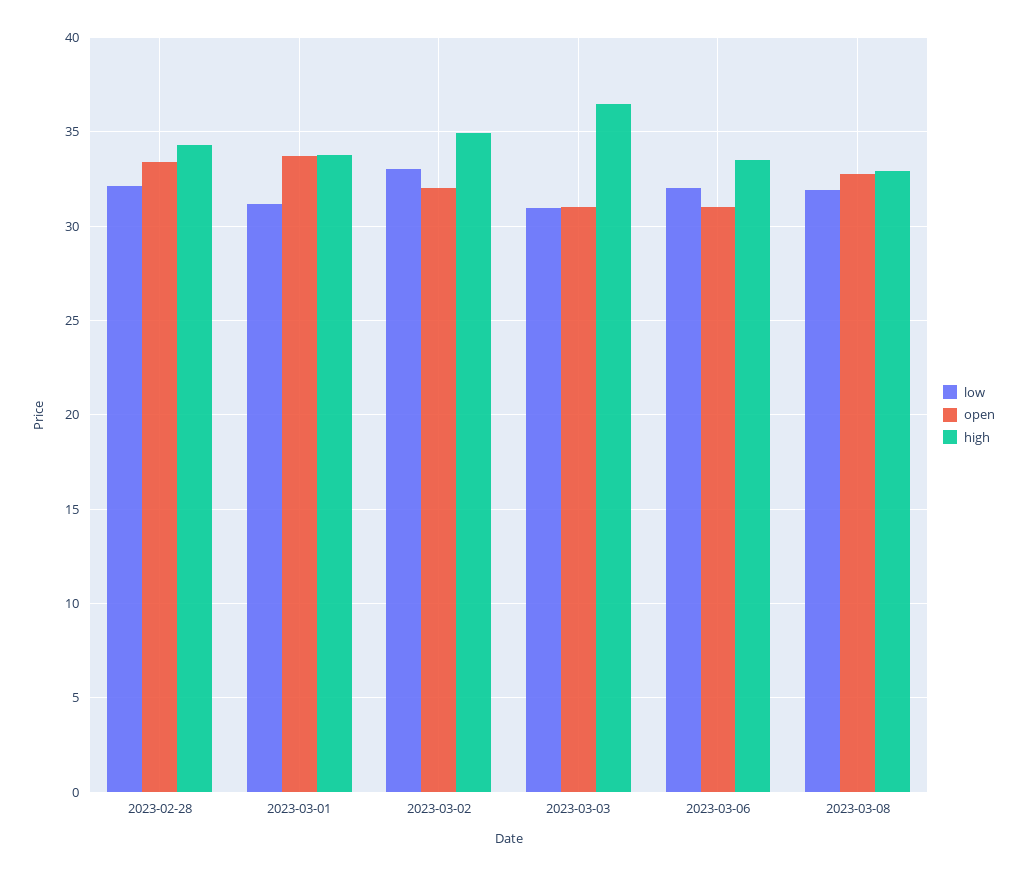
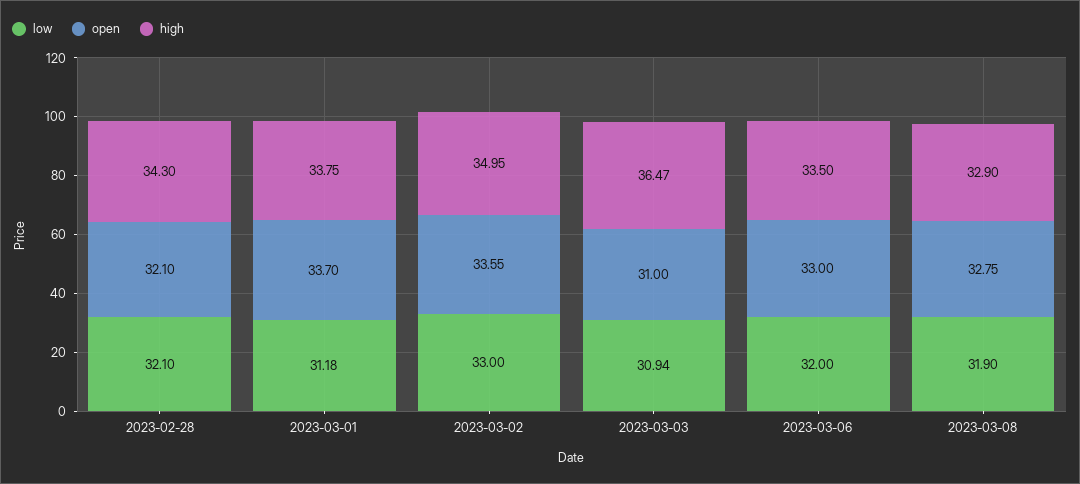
  {
    "low": {
      "2023-02-28": 32.1,
      "2023-03-01": 31.18,
      "2023-03-02": 33,
      "2023-03-03": 30.94,
      "2023-03-06": 32,
      "2023-03-08": 31.9
    },
    "open": {
-     "2023-02-28": 33.5,
+     "2023-02-28": 32.1,
      "2023-03-01": 33.7,
-     "2023-03-02": 32,
+     "2023-03-02": 33.55,
      "2023-03-03": 31,
-     "2023-03-06": 31,
+     "2023-03-06": 33,
      "2023-03-08": 32.75
    },
    "high": {
      "2023-02-28": 34.3,
      "2023-03-01": 33.75,
      "2023-03-02": 34.95,
      "2023-03-03": 36.47,
      "2023-03-06": 33.5,
      "2023-03-08": 32.9
    }
  }

